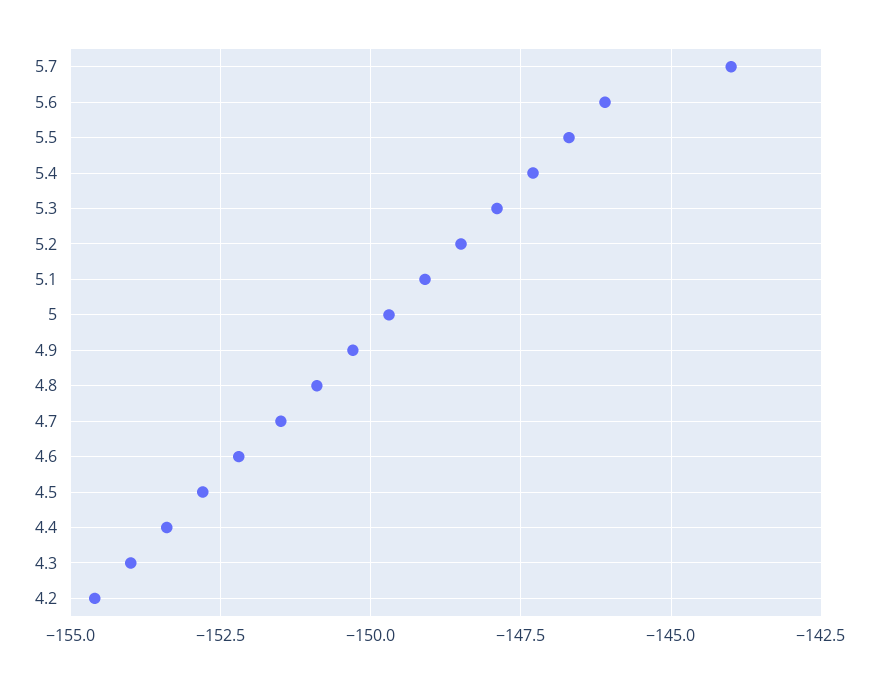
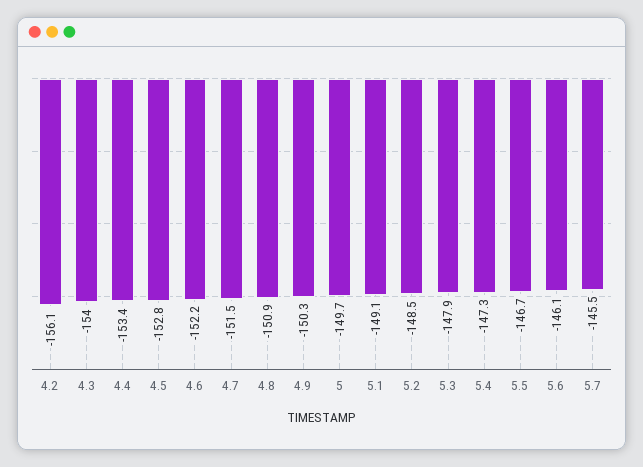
  {
-   "5.7": -144,
+   "5.7": -145.5,
    "5.6": -146.1,
    "5.5": -146.7,
    "5.4": -147.3,
    "5.3": -147.9,
    "5.2": -148.5,
    "5.1": -149.1,
    "5": -149.7,
    "4.9": -150.3,
    "4.8": -150.9,
    "4.7": -151.5,
    "4.6": -152.2,
    "4.5": -152.8,
    "4.4": -153.4,
    "4.3": -154,
-   "4.2": -154.5
+   "4.2": -156.1
  }

